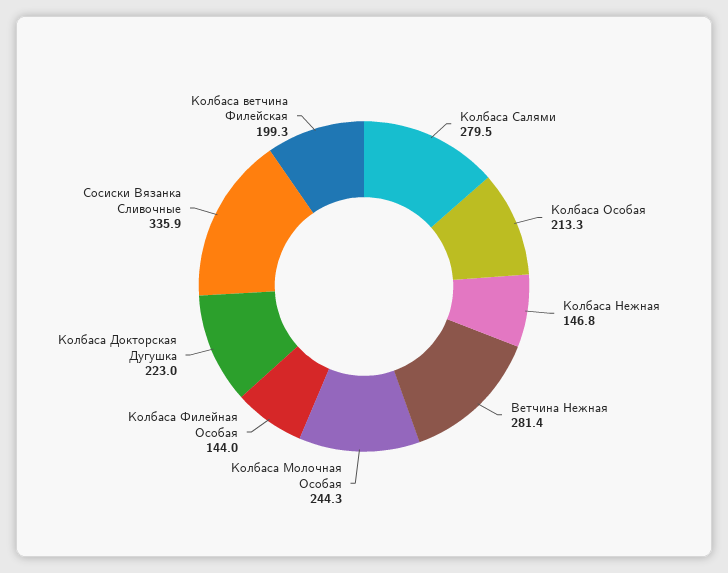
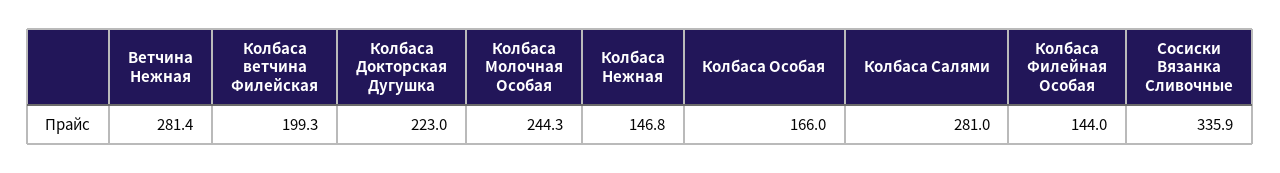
  {
-   "Колбаса Салями": 279.5,
+   "Колбаса Салями": 281,
-   "Колбаса Особая": 213.3,
+   "Колбаса Особая": 166,
    "Колбаса Нежная": 146.8,
    "Ветчина Нежная": 281.4,
    "Колбаса Молочная Особая": 244.3,
    "Колбаса Филейная Особая": 144,
    "Колбаса Докторская Дугушка": 223,
    "Сосиски Вязанка Сливочные": 335.9,
    "Колбаса ветчина Филейская": 199.3
  }

